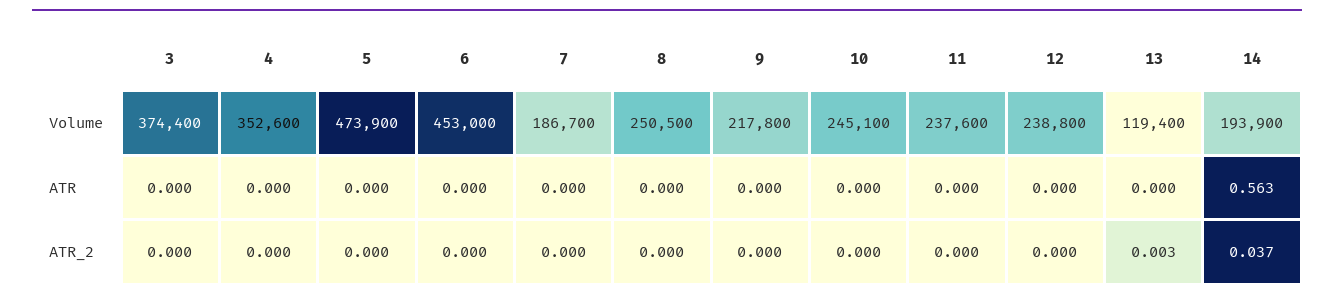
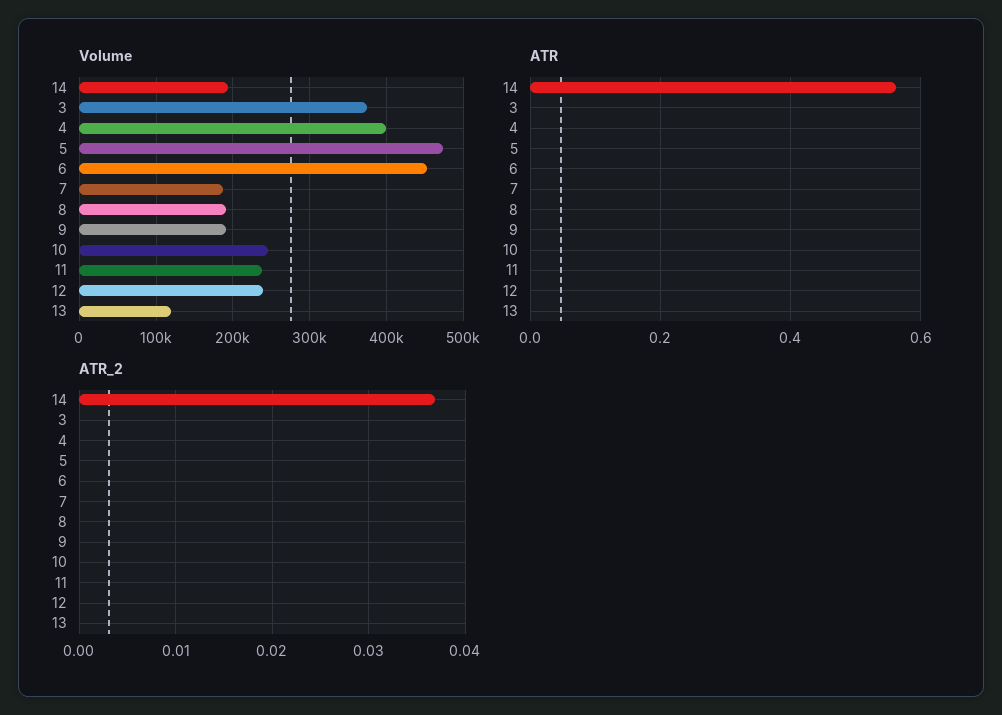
  {
    "Volume": {
      "3": 374400,
-     "4": 352600,
+     "4": 400000,
      "5": 473900,
      "6": 453000,
      "7": 186700,
-     "8": 250500,
+     "8": 190000,
-     "9": 217800,
+     "9": 190000,
      "10": 245100,
      "11": 237600,
      "12": 238800,
      "13": 119400,
      "14": 193900
    },
    "ATR": {
      "3": 0,
      "4": 0,
      "5": 0,
      "6": 0,
      "7": 0,
      "8": 0,
      "9": 0,
      "10": 0,
      "11": 0,
      "12": 0,
      "13": 0,
      "14": 0.563
    },
    "ATR_2": {
      "3": 0,
      "4": 0,
      "5": 0,
      "6": 0,
      "7": 0,
      "8": 0,
      "9": 0,
      "10": 0,
      "11": 0,
      "12": 0,
-     "13": 0.003,
+     "13": 0,
      "14": 0.037
    }
  }

